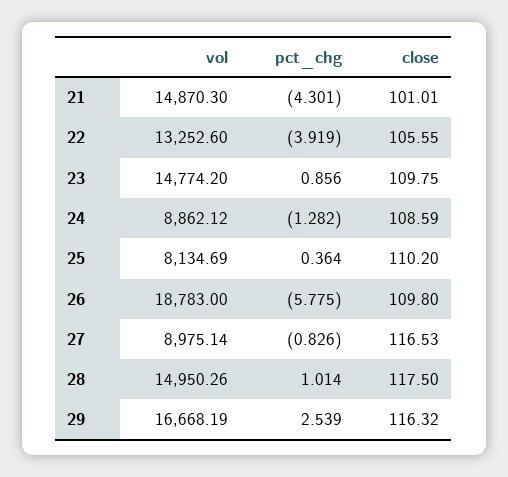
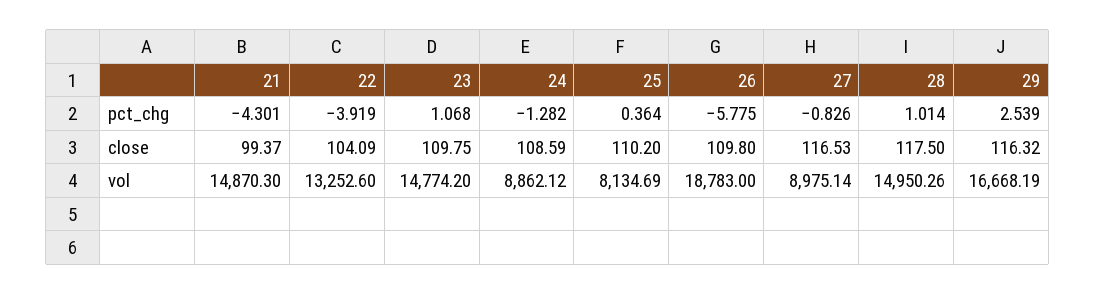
  {
    "vol": {
      "21": 14870.3,
      "22": 13252.6,
      "23": 14774.2,
      "24": 8862.12,
      "25": 8134.69,
      "26": 18783,
      "27": 8975.14,
      "28": 14950.26,
      "29": 16668.19
    },
    "pct_chg": {
      "21": -4.301,
      "22": -3.919,
-     "23": 0.856,
+     "23": 1.068,
      "24": -1.282,
      "25": 0.364,
      "26": -5.775,
      "27": -0.826,
      "28": 1.014,
      "29": 2.539
    },
    "close": {
-     "21": 101.01,
+     "21": 99.37,
-     "22": 105.55,
+     "22": 104.09,
      "23": 109.75,
      "24": 108.59,
      "25": 110.2,
      "26": 109.8,
      "27": 116.53,
      "28": 117.5,
      "29": 116.32
    }
  }

